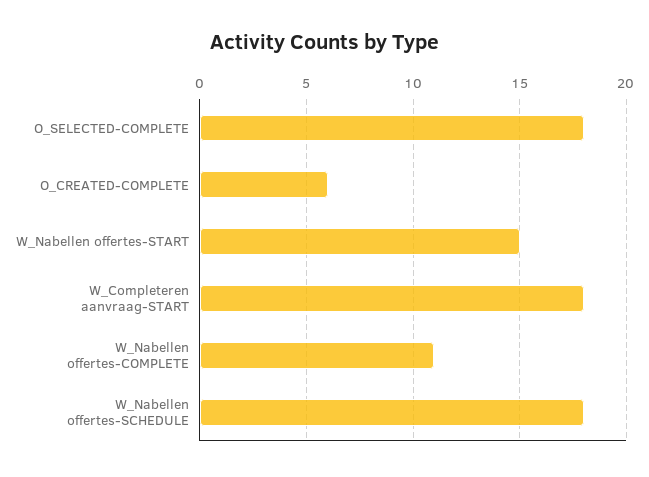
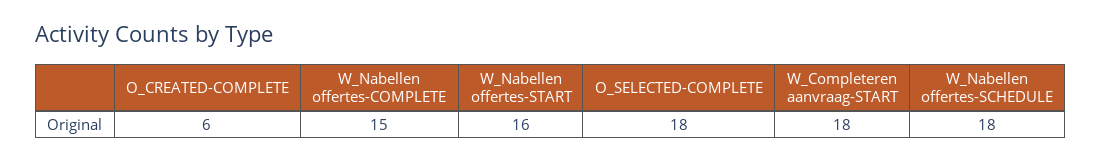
  {
    "O_SELECTED-COMPLETE": 18,
    "O_CREATED-COMPLETE": 6,
-   "W_Nabellen offertes-START": 15,
+   "W_Nabellen offertes-START": 16,
    "W_Completeren aanvraag-START": 18,
-   "W_Nabellen offertes-COMPLETE": 11,
+   "W_Nabellen offertes-COMPLETE": 15,
    "W_Nabellen offertes-SCHEDULE": 18
  }

